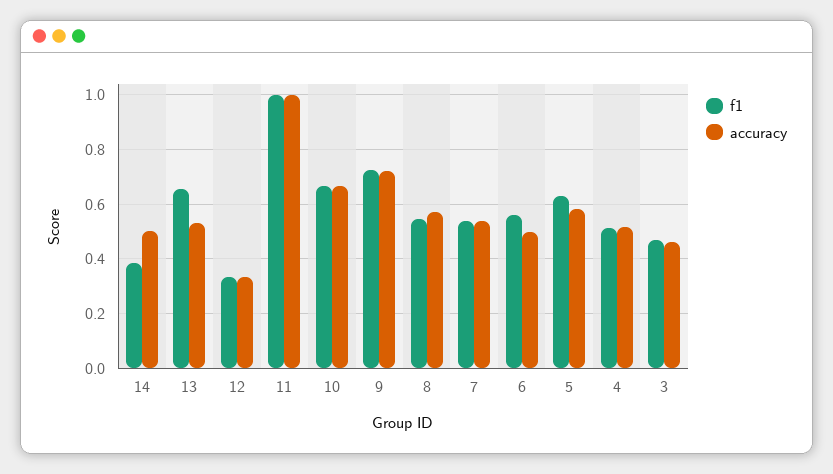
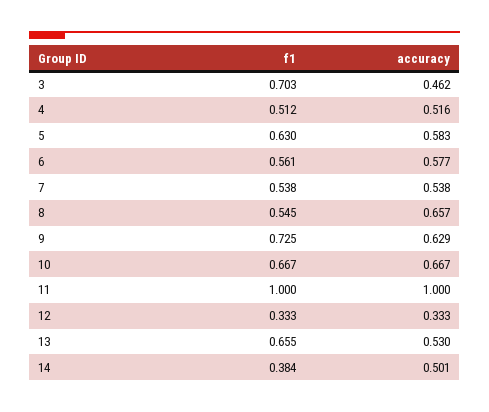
  {
    "f1": {
      "14": 0.384,
      "13": 0.655,
      "12": 0.333,
      "11": 1,
      "10": 0.667,
      "9": 0.725,
      "8": 0.545,
      "7": 0.538,
      "6": 0.561,
      "5": 0.63,
      "4": 0.512,
-     "3": 0.475
+     "3": 0.703
    },
    "accuracy": {
      "14": 0.501,
      "13": 0.53,
      "12": 0.333,
      "11": 1,
      "10": 0.667,
-     "9": 0.725,
+     "9": 0.629,
-     "8": 0.575,
+     "8": 0.657,
      "7": 0.538,
-     "6": 0.5,
+     "6": 0.577,
      "5": 0.583,
      "4": 0.516,
      "3": 0.462
    }
  }

